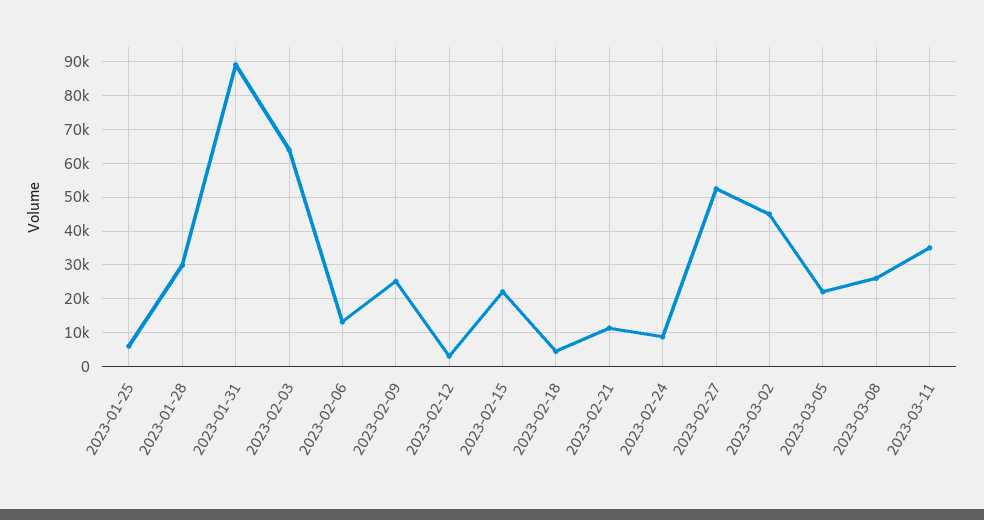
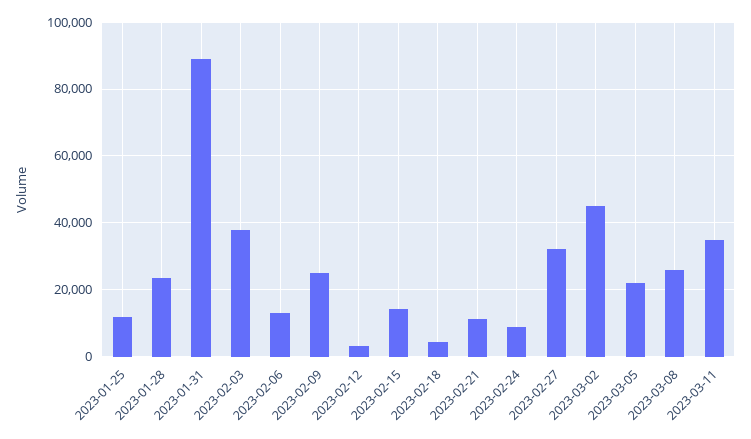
  {
-   "2023-01-25": 6000,
+   "2023-01-25": 12000,
-   "2023-01-28": 30000,
+   "2023-01-28": 24000,
    "2023-01-31": 90000,
-   "2023-02-03": 64000,
+   "2023-02-03": 38000,
    "2023-02-06": 14000,
    "2023-02-09": 26000,
    "2023-02-12": 4000,
-   "2023-02-15": 22000,
+   "2023-02-15": 14000,
    "2023-02-18": 4000,
    "2023-02-21": 12000,
    "2023-02-24": 8000,
-   "2023-02-27": 52000,
+   "2023-02-27": 32000,
    "2023-03-02": 46000,
    "2023-03-05": 22000,
    "2023-03-08": 26000,
    "2023-03-11": 36000
  }

